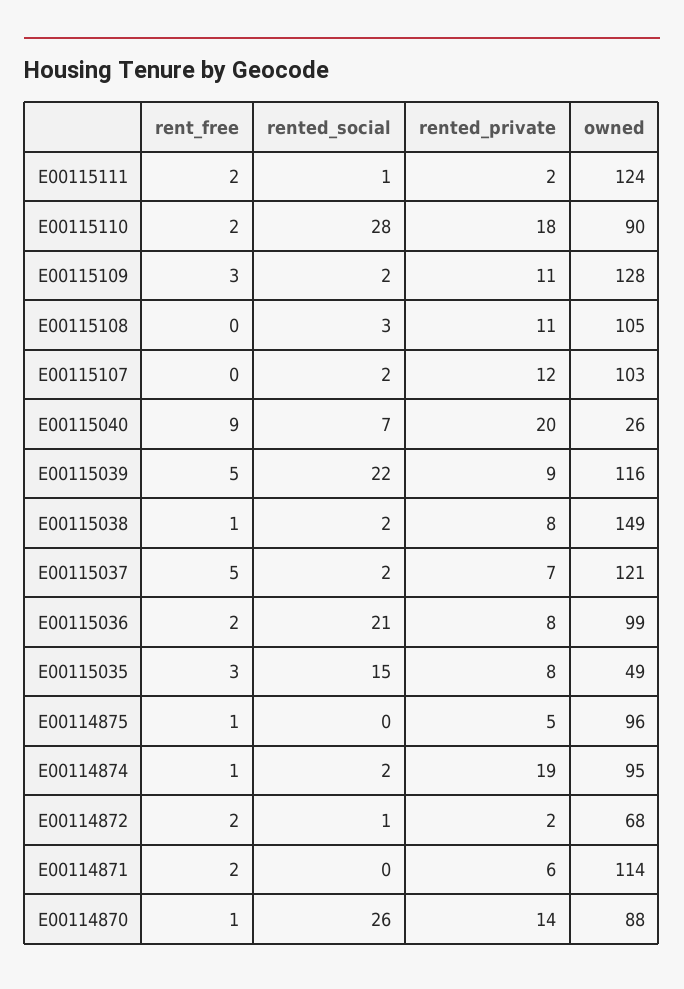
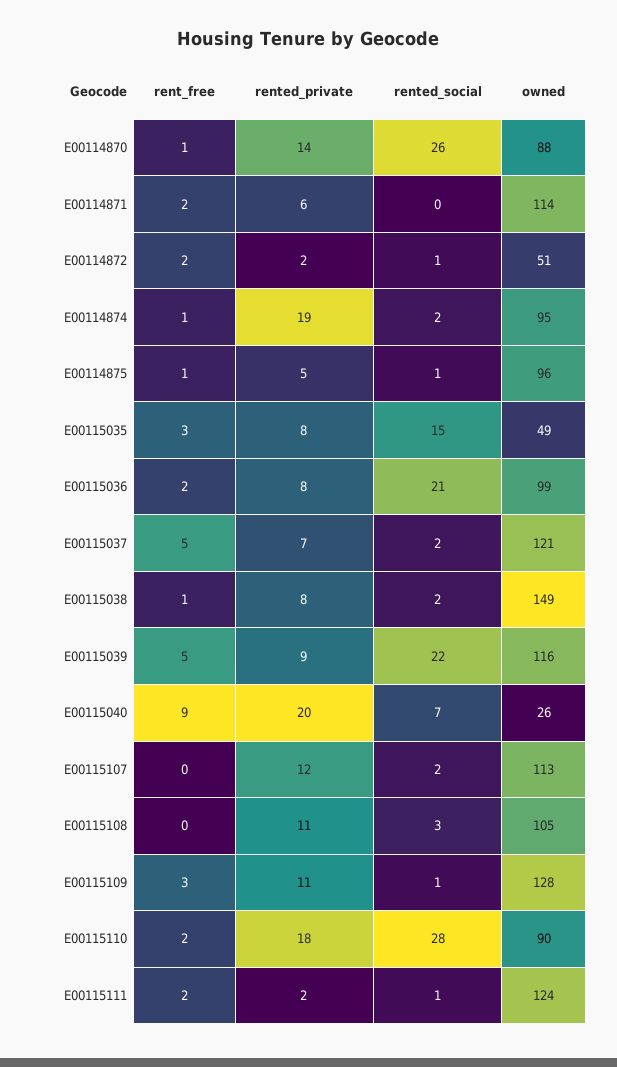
  {
    "rent_free": {
      "E00115111": 2,
      "E00115110": 2,
      "E00115109": 3,
      "E00115108": 0,
      "E00115107": 0,
      "E00115040": 9,
      "E00115039": 5,
      "E00115038": 1,
      "E00115037": 5,
      "E00115036": 2,
      "E00115035": 3,
      "E00114875": 1,
      "E00114874": 1,
      "E00114872": 2,
      "E00114871": 2,
      "E00114870": 1
    },
    "rented_social": {
      "E00115111": 1,
      "E00115110": 28,
-     "E00115109": 2,
+     "E00115109": 1,
      "E00115108": 3,
      "E00115107": 2,
      "E00115040": 7,
      "E00115039": 22,
      "E00115038": 2,
      "E00115037": 2,
      "E00115036": 21,
      "E00115035": 15,
-     "E00114875": 0,
+     "E00114875": 1,
      "E00114874": 2,
      "E00114872": 1,
      "E00114871": 0,
      "E00114870": 26
    },
    "rented_private": {
      "E00115111": 2,
      "E00115110": 18,
      "E00115109": 11,
      "E00115108": 11,
      "E00115107": 12,
      "E00115040": 20,
      "E00115039": 9,
      "E00115038": 8,
      "E00115037": 7,
      "E00115036": 8,
      "E00115035": 8,
      "E00114875": 5,
      "E00114874": 19,
      "E00114872": 2,
      "E00114871": 6,
      "E00114870": 14
    },
    "owned": {
      "E00115111": 124,
      "E00115110": 90,
      "E00115109": 128,
      "E00115108": 105,
-     "E00115107": 103,
+     "E00115107": 113,
      "E00115040": 26,
      "E00115039": 116,
      "E00115038": 149,
      "E00115037": 121,
      "E00115036": 99,
      "E00115035": 49,
      "E00114875": 96,
      "E00114874": 95,
-     "E00114872": 68,
+     "E00114872": 51,
      "E00114871": 114,
      "E00114870": 88
    }
  }

